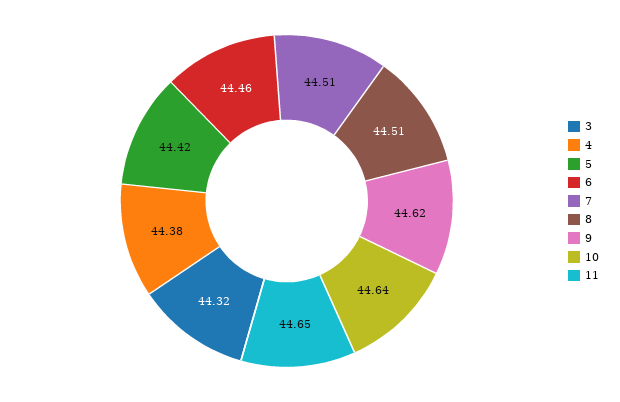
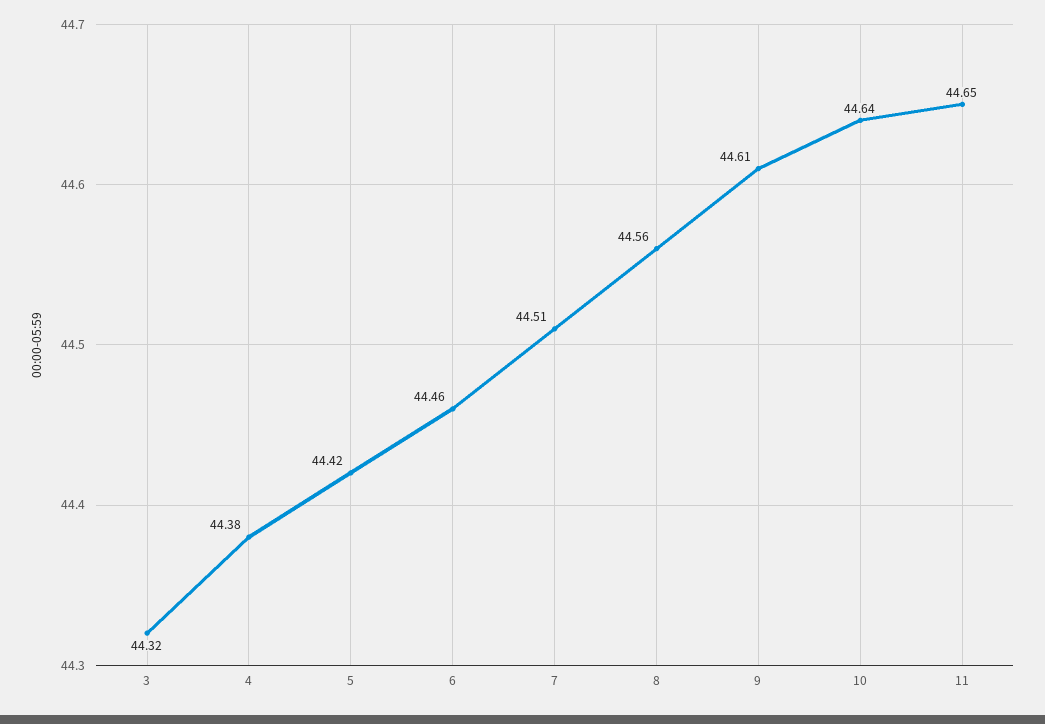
  {
    "3": 44.32,
    "4": 44.38,
    "5": 44.42,
    "6": 44.46,
    "7": 44.51,
-   "8": 44.51,
+   "8": 44.56,
-   "9": 44.62,
+   "9": 44.61,
    "10": 44.64,
    "11": 44.65
  }

